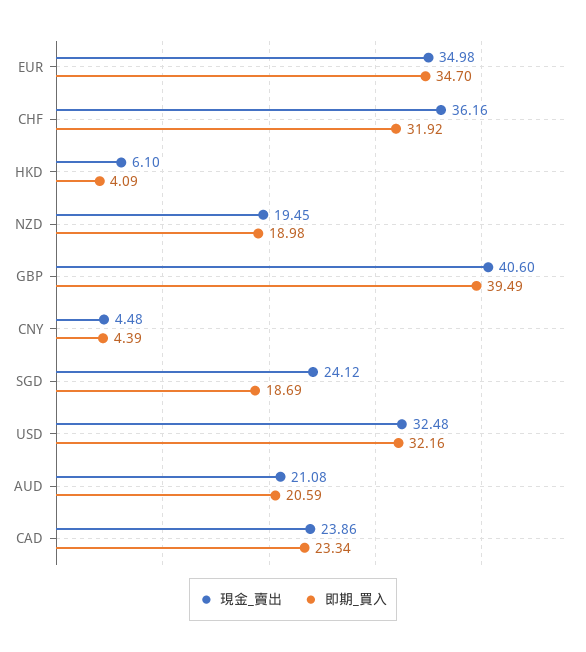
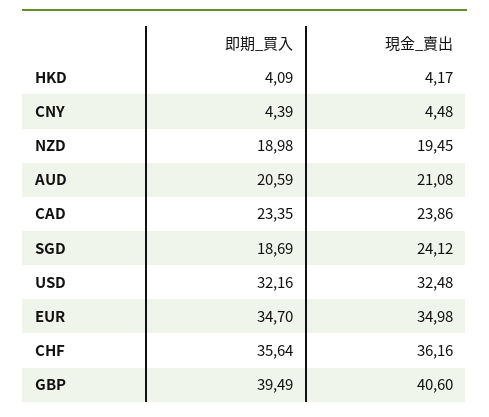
  {
    "現金_賣出": {
      "EUR": 34.98,
      "CHF": 36.16,
-     "HKD": 6.1,
+     "HKD": 4.17,
      "NZD": 19.45,
      "GBP": 40.6,
      "CNY": 4.48,
      "SGD": 24.12,
      "USD": 32.48,
      "AUD": 21.08,
      "CAD": 23.86
    },
    "即期_買入": {
      "EUR": 34.7,
-     "CHF": 31.92,
+     "CHF": 35.64,
      "HKD": 4.09,
      "NZD": 18.98,
      "GBP": 39.49,
      "CNY": 4.39,
      "SGD": 18.69,
      "USD": 32.16,
      "AUD": 20.59,
-     "CAD": 23.34
+     "CAD": 23.35
    }
  }

